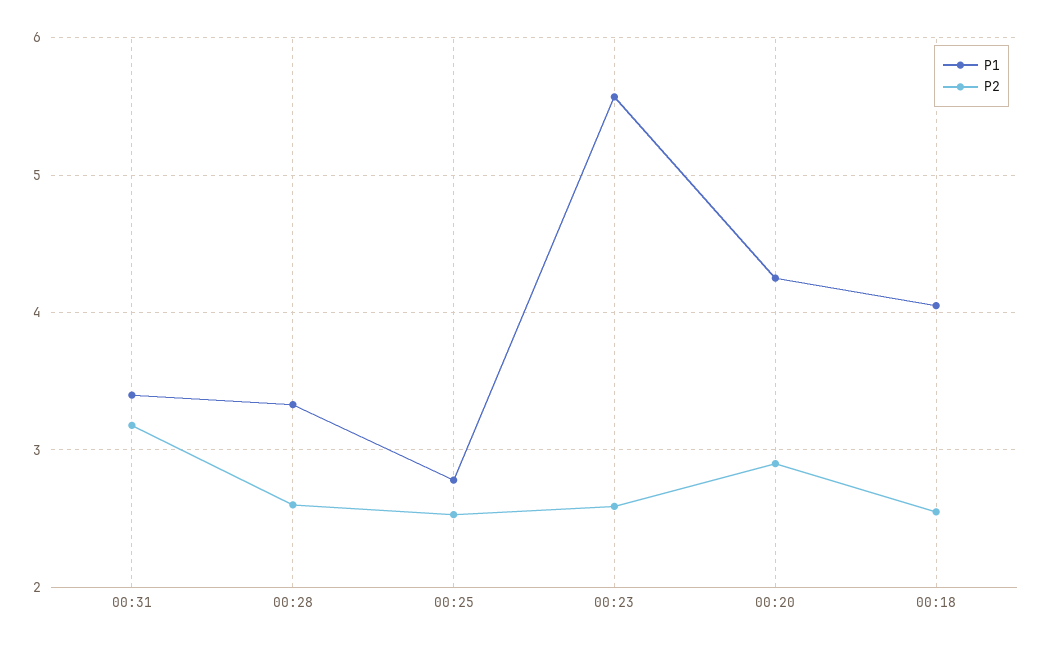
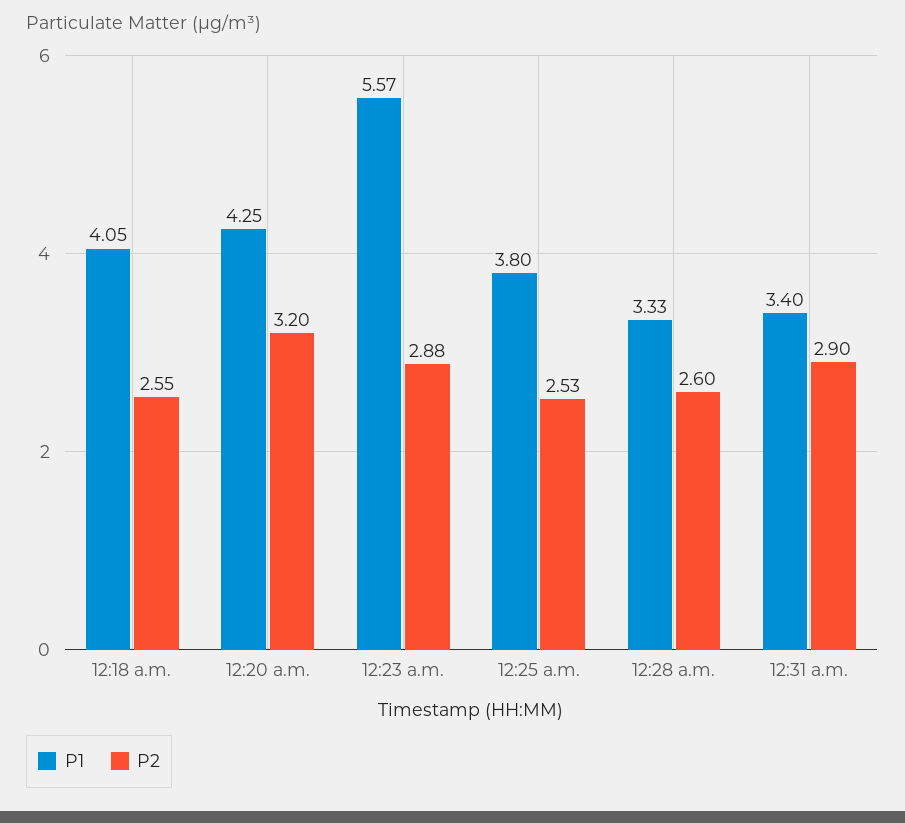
  {
    "P1": {
      "00:31": 3.4,
      "00:28": 3.33,
-     "00:25": 2.8,
+     "00:25": 3.8,
      "00:23": 5.57,
      "00:20": 4.25,
      "00:18": 4.05
    },
    "P2": {
-     "00:31": 3.2,
+     "00:31": 2.9,
      "00:28": 2.6,
      "00:25": 2.53,
-     "00:23": 2.6,
+     "00:23": 2.88,
-     "00:20": 2.9,
+     "00:20": 3.2,
      "00:18": 2.55
    }
  }

